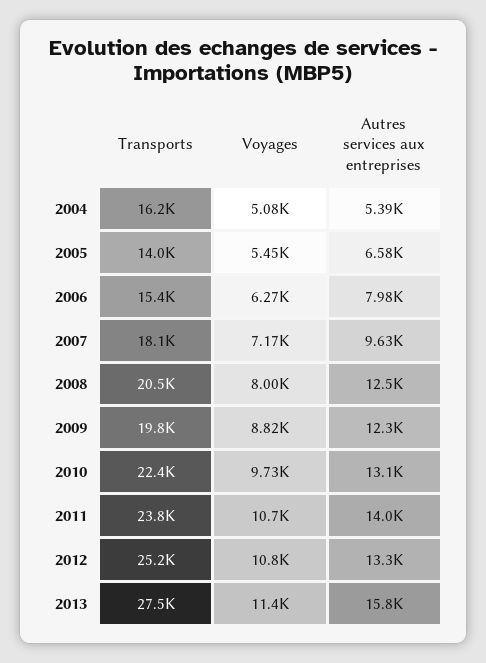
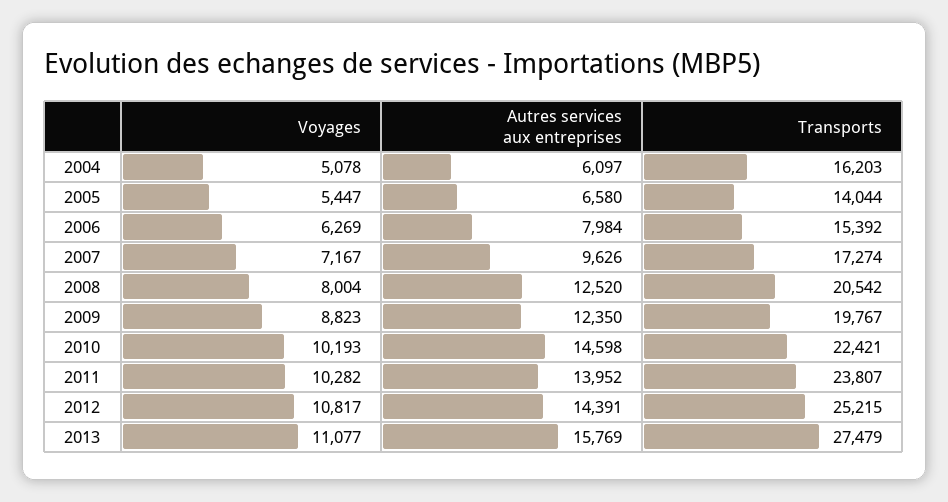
  {
    "Transports": {
      "2004": 16203,
      "2005": 14044,
      "2006": 15392,
-     "2007": 18100,
+     "2007": 17274,
      "2008": 20542,
      "2009": 19767,
      "2010": 22421,
      "2011": 23807,
      "2012": 25215,
      "2013": 27479
    },
    "Voyages": {
      "2004": 5078,
      "2005": 5447,
      "2006": 6269,
      "2007": 7167,
      "2008": 8004,
      "2009": 8823,
-     "2010": 9730,
+     "2010": 10193,
-     "2011": 10700,
+     "2011": 10282,
      "2012": 10817,
-     "2013": 11400
+     "2013": 11077
    },
    "Autres services aux entreprises": {
-     "2004": 5390,
+     "2004": 6097,
      "2005": 6580,
      "2006": 7984,
      "2007": 9626,
      "2008": 12520,
      "2009": 12350,
-     "2010": 13100,
+     "2010": 14598,
      "2011": 13952,
-     "2012": 13300,
+     "2012": 14391,
      "2013": 15769
    }
  }

